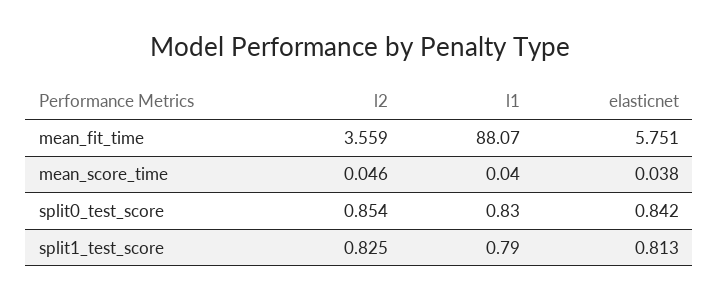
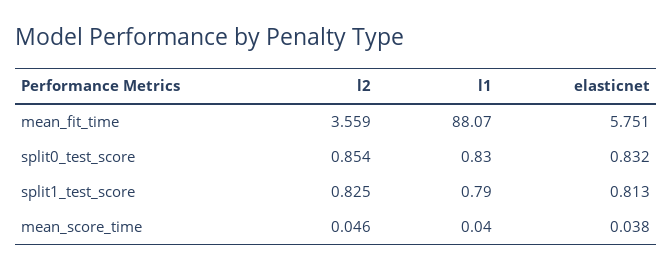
  {
    "l2": {
      "mean_fit_time": 3.559,
      "mean_score_time": 0.046,
      "split0_test_score": 0.854,
      "split1_test_score": 0.825
    },
    "l1": {
      "mean_fit_time": 88.07,
      "mean_score_time": 0.04,
      "split0_test_score": 0.83,
      "split1_test_score": 0.79
    },
    "elasticnet": {
      "mean_fit_time": 5.751,
      "mean_score_time": 0.038,
-     "split0_test_score": 0.842,
+     "split0_test_score": 0.832,
      "split1_test_score": 0.813
    }
  }

